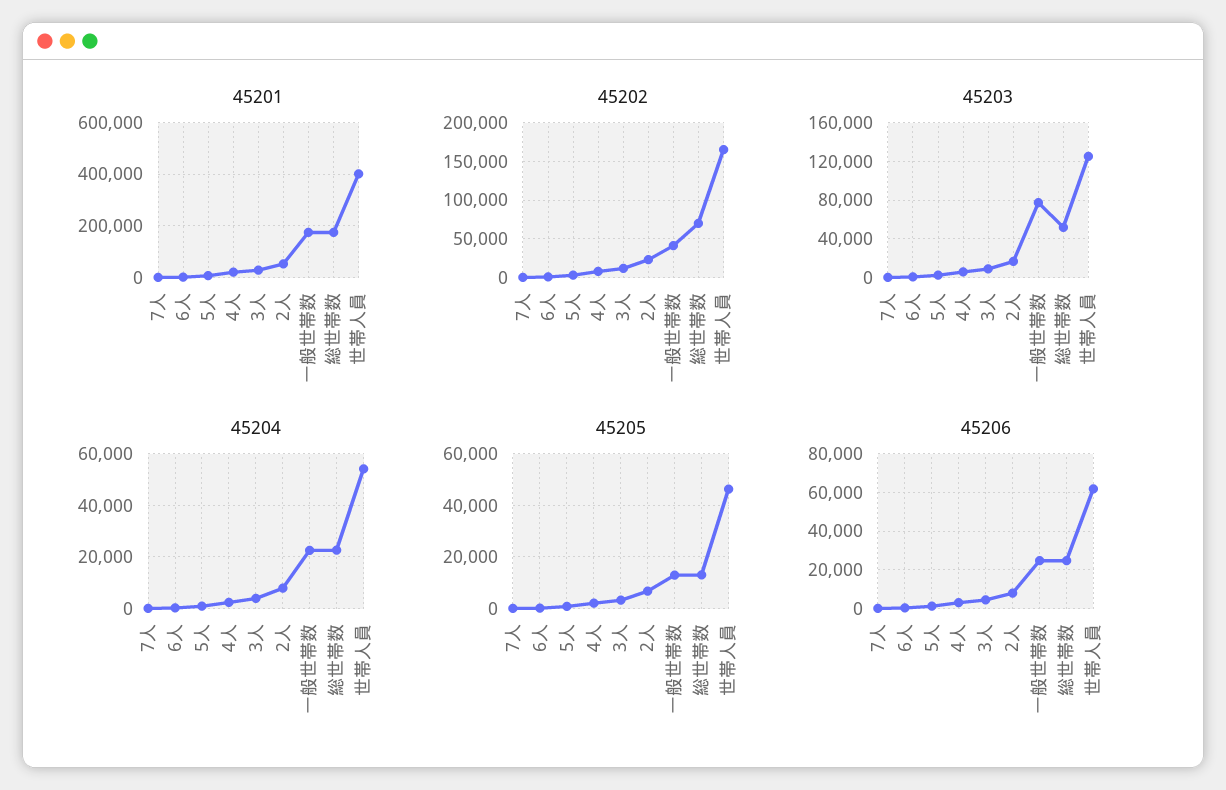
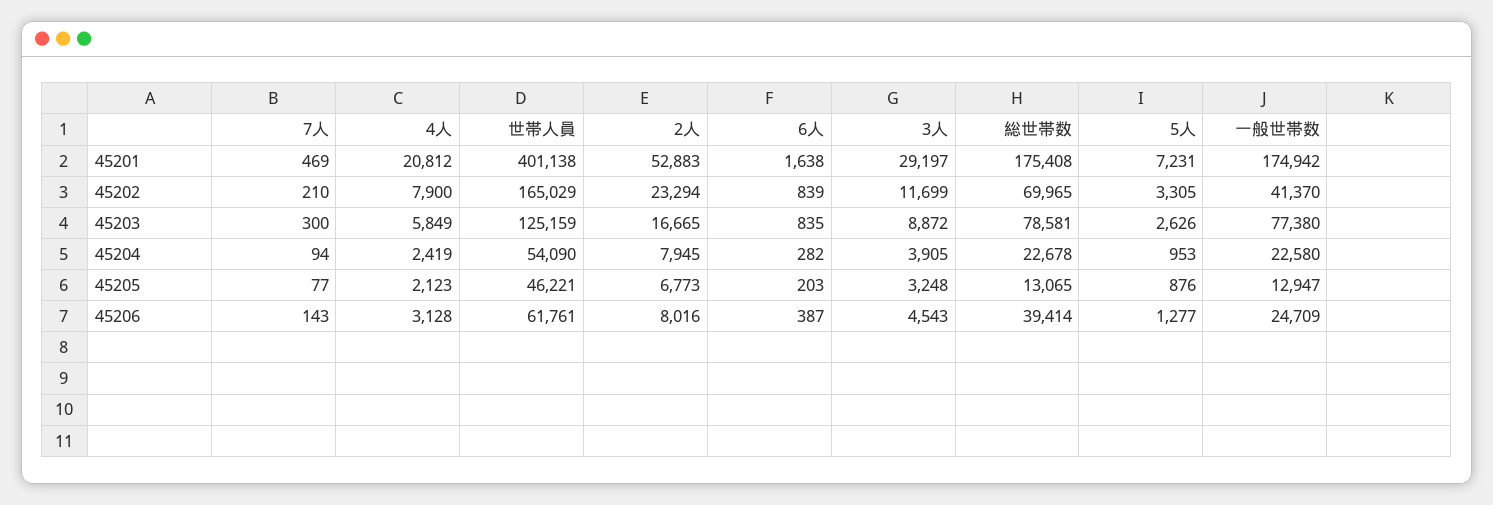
  {
    "45201": {
      "7人": 469,
      "6人": 1638,
      "5人": 7231,
      "4人": 20812,
      "3人": 29197,
      "2人": 52883,
      "一般世帯数": 174942,
      "総世帯数": 175408,
      "世帯人員": 401138
    },
    "45202": {
      "7人": 210,
      "6人": 839,
      "5人": 3305,
      "4人": 7900,
      "3人": 11699,
      "2人": 23294,
      "一般世帯数": 41370,
      "総世帯数": 69965,
      "世帯人員": 165029
    },
    "45203": {
      "7人": 300,
      "6人": 835,
      "5人": 2626,
      "4人": 5849,
      "3人": 8872,
      "2人": 16665,
      "一般世帯数": 77380,
-     "総世帯数": 50000,
+     "総世帯数": 78581,
      "世帯人員": 125159
    },
    "45204": {
      "7人": 94,
      "6人": 282,
      "5人": 953,
      "4人": 2419,
      "3人": 3905,
      "2人": 7945,
      "一般世帯数": 22580,
      "総世帯数": 22678,
      "世帯人員": 54090
    },
    "45205": {
      "7人": 77,
      "6人": 203,
      "5人": 876,
      "4人": 2123,
      "3人": 3248,
      "2人": 6773,
      "一般世帯数": 12947,
      "総世帯数": 13065,
      "世帯人員": 46221
    },
    "45206": {
      "7人": 143,
      "6人": 387,
      "5人": 1277,
      "4人": 3128,
      "3人": 4543,
      "2人": 8016,
      "一般世帯数": 24709,
-     "総世帯数": 25000,
+     "総世帯数": 39414,
      "世帯人員": 61761
    }
  }

